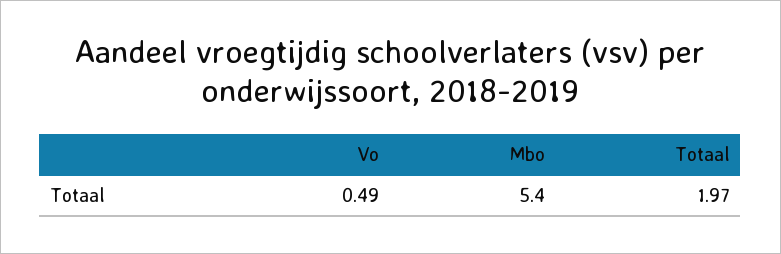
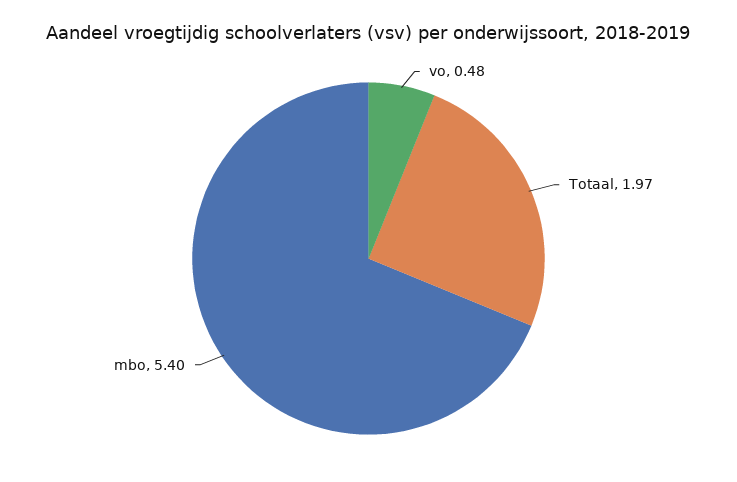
  {
-   "Vo": 0.49,
+   "Vo": 0.48,
    "Mbo": 5.4,
    "Totaal": 1.97
  }

